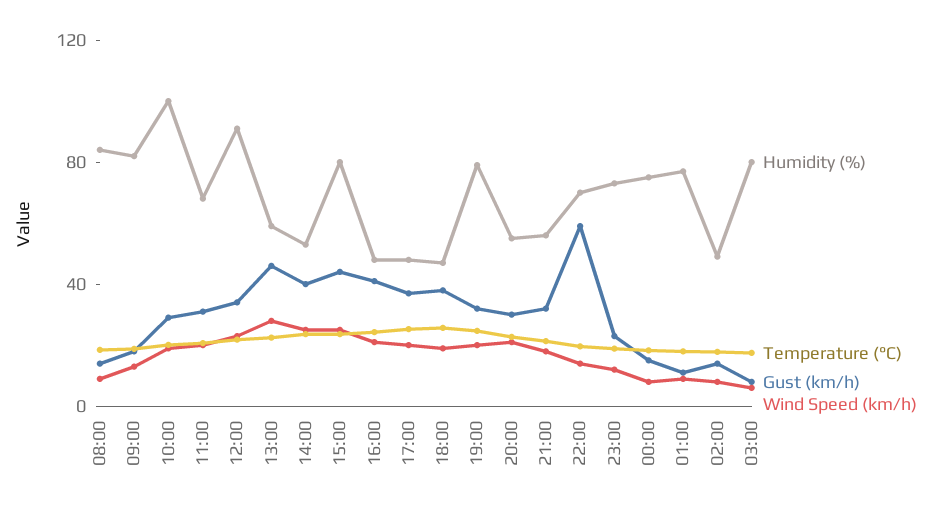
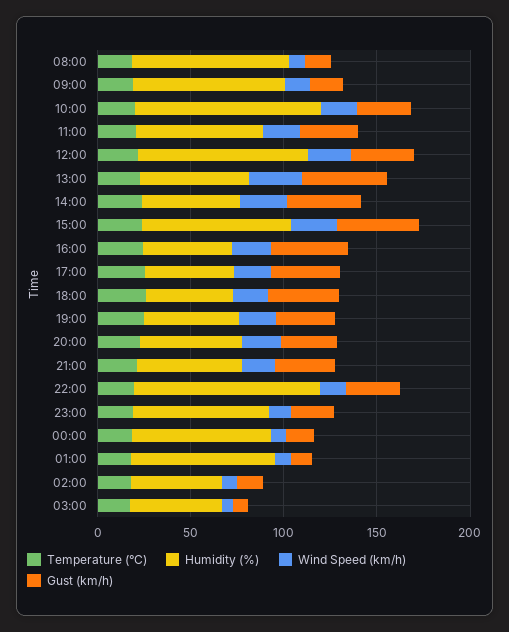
  {
    "Humidity (%)": {
      "08:00": 80,
      "09:00": 80,
      "10:00": 100,
      "11:00": 70,
      "12:00": 90,
      "13:00": 60,
      "14:00": 50,
      "15:00": 80,
      "16:00": 50,
      "17:00": 50,
      "18:00": 50,
-     "19:00": 80,
+     "19:00": 50,
      "20:00": 60,
      "21:00": 60,
-     "22:00": 70,
+     "22:00": 100,
      "23:00": 70,
      "00:00": 80,
      "01:00": 80,
      "02:00": 50,
-     "03:00": 80
+     "03:00": 50
    },
    "Temperature (°C)": {
      "08:00": 20,
      "09:00": 20,
      "10:00": 20,
      "11:00": 20,
      "12:00": 20,
      "13:00": 20,
      "14:00": 20,
      "15:00": 20,
      "16:00": 20,
      "17:00": 30,
      "18:00": 30,
      "19:00": 20,
      "20:00": 20,
      "21:00": 20,
      "22:00": 20,
      "23:00": 20,
      "00:00": 20,
      "01:00": 20,
      "02:00": 20,
      "03:00": 20
    },
    "Gust (km/h)": {
      "08:00": 10,
      "09:00": 20,
      "10:00": 30,
      "11:00": 30,
      "12:00": 30,
      "13:00": 50,
      "14:00": 40,
      "15:00": 40,
      "16:00": 40,
      "17:00": 40,
      "18:00": 40,
      "19:00": 30,
      "20:00": 30,
      "21:00": 30,
-     "22:00": 60,
+     "22:00": 30,
      "23:00": 20,
      "00:00": 20,
      "01:00": 10,
      "02:00": 10,
      "03:00": 10
    },
    "Wind Speed (km/h)": {
      "08:00": 10,
      "09:00": 10,
      "10:00": 20,
      "11:00": 20,
      "12:00": 20,
      "13:00": 30,
      "14:00": 30,
      "15:00": 30,
      "16:00": 20,
      "17:00": 20,
      "18:00": 20,
      "19:00": 20,
      "20:00": 20,
      "21:00": 20,
      "22:00": 10,
      "23:00": 10,
      "00:00": 10,
      "01:00": 10,
      "02:00": 10,
      "03:00": 10
    }
  }

